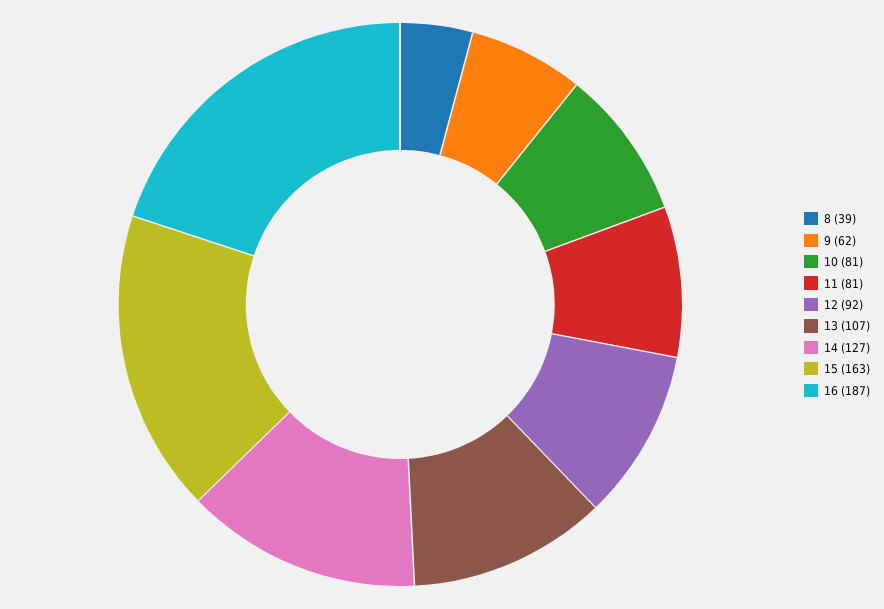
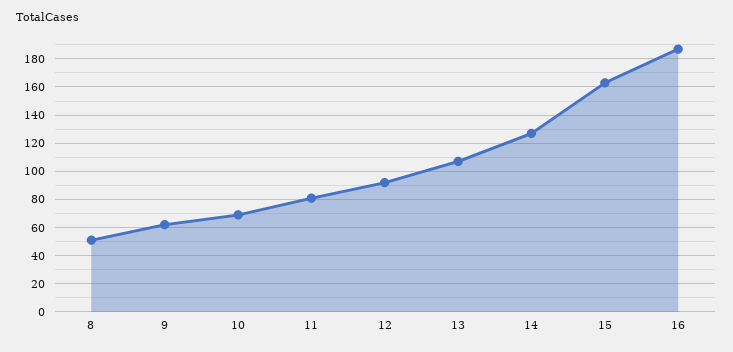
  {
-   "8": 39,
+   "8": 50,
    "9": 62,
-   "10": 81,
+   "10": 70,
    "11": 81,
    "12": 92,
    "13": 107,
    "14": 127,
    "15": 163,
    "16": 187
  }

